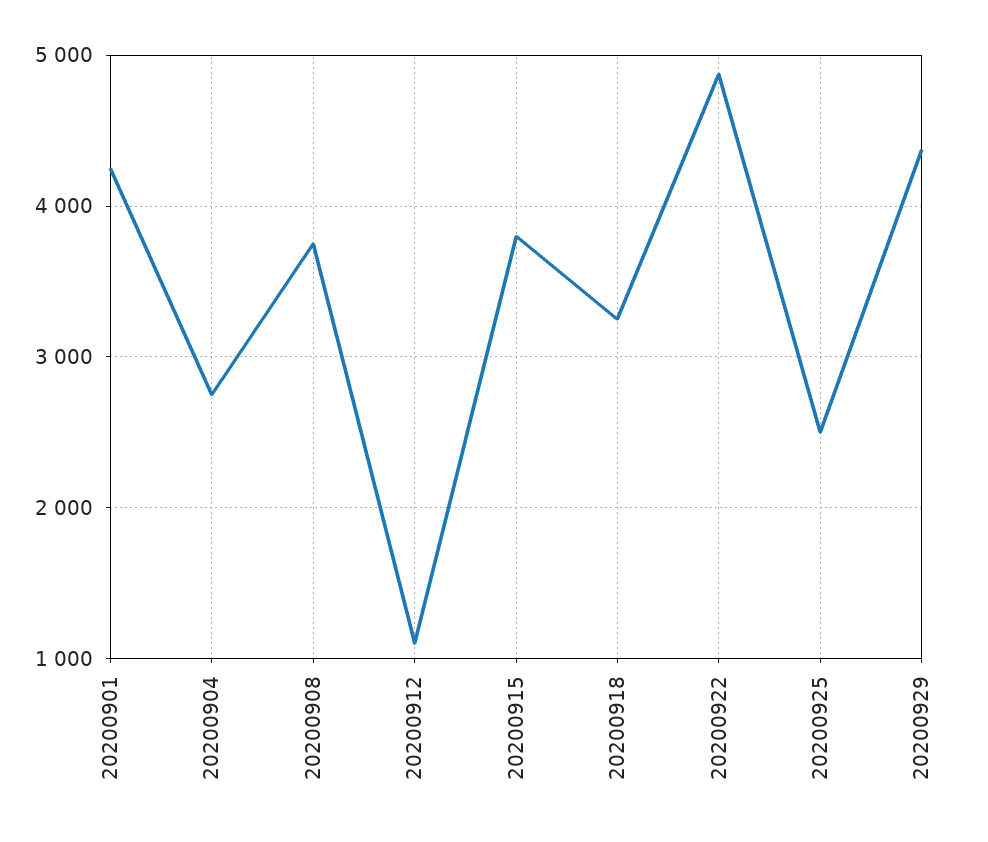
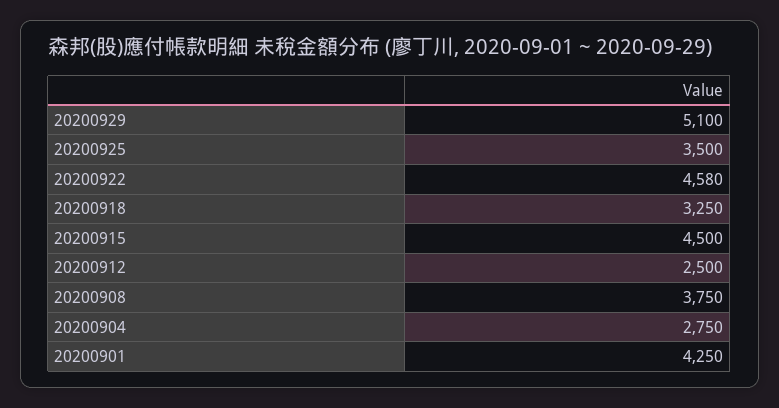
  {
    "20200901": 4250,
    "20200904": 2750,
    "20200908": 3750,
-   "20200912": 1100,
+   "20200912": 2500,
-   "20200915": 3800,
+   "20200915": 4500,
    "20200918": 3250,
-   "20200922": 4900,
+   "20200922": 4580,
-   "20200925": 2500,
+   "20200925": 3500,
-   "20200929": 4400
+   "20200929": 5100
  }

